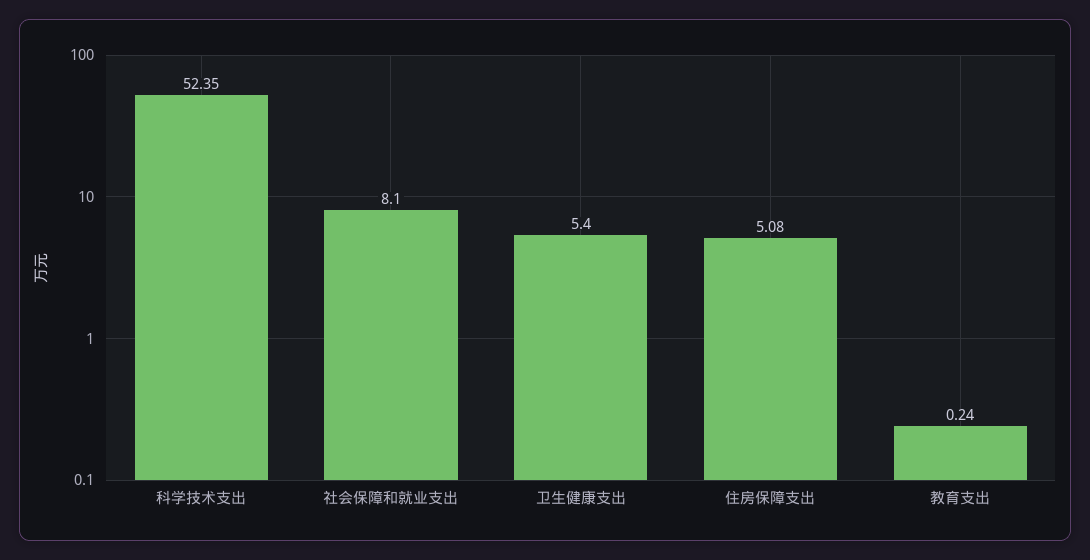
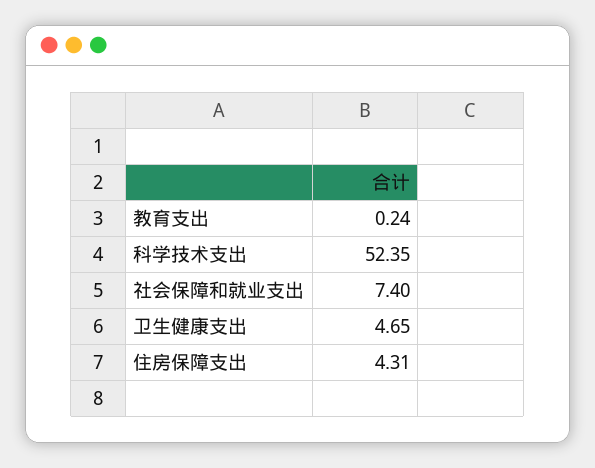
  {
    "科学技术支出": 52.35,
-   "社会保障和就业支出": 8.1,
+   "社会保障和就业支出": 7.4,
-   "卫生健康支出": 5.4,
+   "卫生健康支出": 4.65,
-   "住房保障支出": 5.08,
+   "住房保障支出": 4.31,
    "教育支出": 0.24
  }

